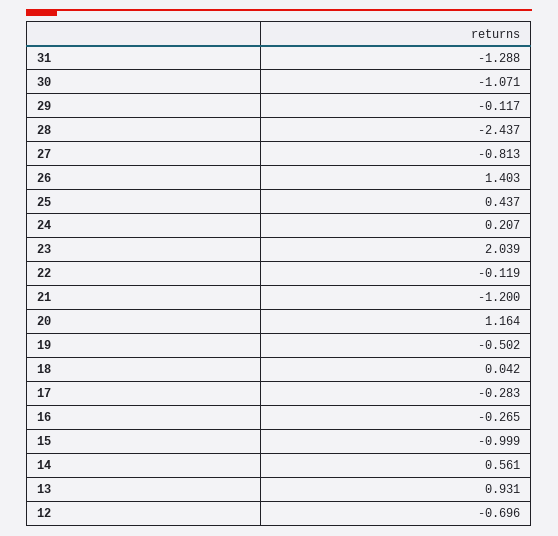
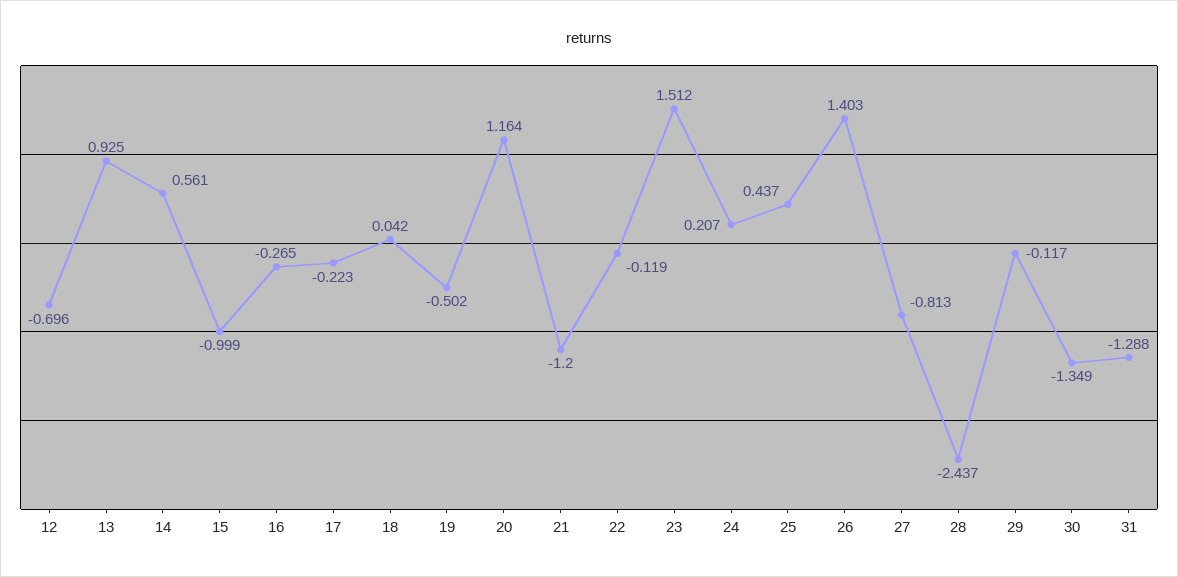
  {
    "31": -1.288,
-   "30": -1.071,
+   "30": -1.349,
    "29": -0.117,
    "28": -2.437,
    "27": -0.813,
    "26": 1.403,
    "25": 0.437,
    "24": 0.207,
-   "23": 2.039,
+   "23": 1.512,
    "22": -0.119,
    "21": -1.2,
    "20": 1.164,
    "19": -0.502,
    "18": 0.042,
-   "17": -0.283,
+   "17": -0.223,
    "16": -0.265,
    "15": -0.999,
    "14": 0.561,
-   "13": 0.931,
+   "13": 0.925,
    "12": -0.696
  }

